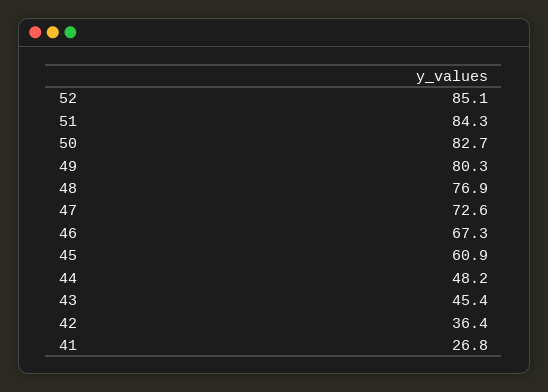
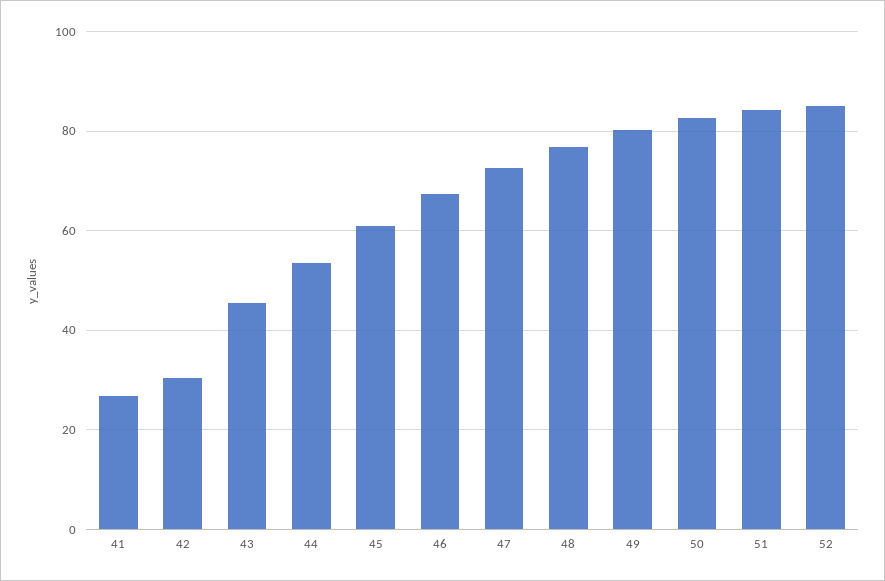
  {
    "52": 85.1,
    "51": 84.3,
    "50": 82.7,
    "49": 80.3,
    "48": 76.9,
    "47": 72.6,
    "46": 67.3,
    "45": 60.9,
-   "44": 48.2,
+   "44": 54,
    "43": 45.4,
-   "42": 36.4,
+   "42": 30,
    "41": 26.8
  }

